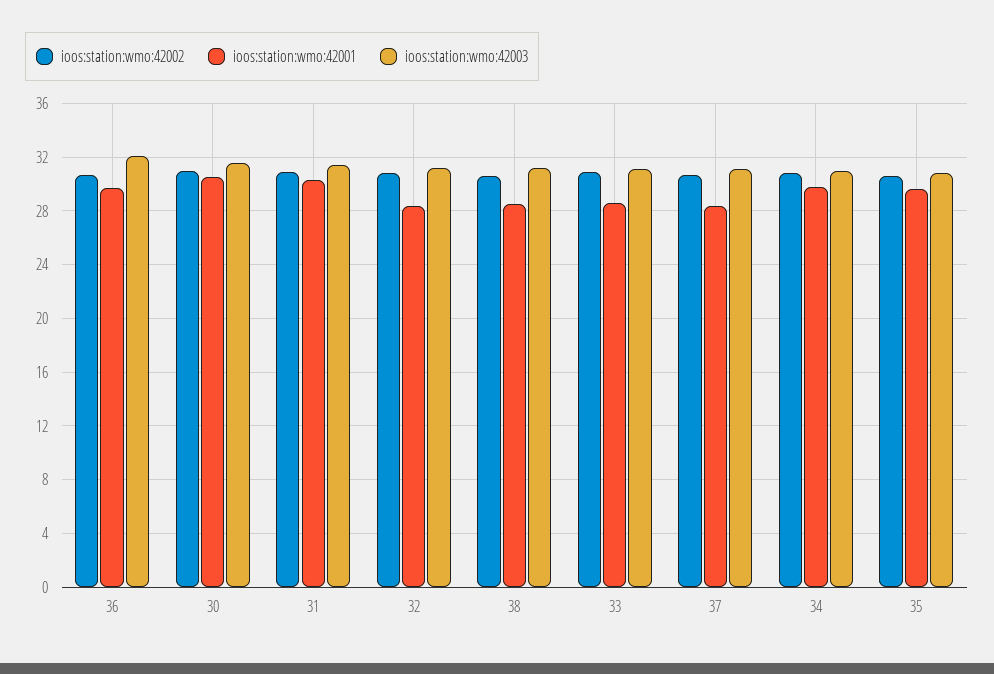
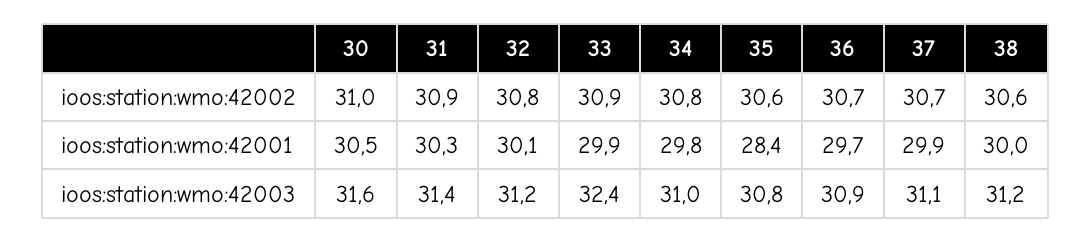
  {
    "ioos:station:wmo:42002": {
      "36": 30.7,
      "30": 31,
      "31": 30.9,
      "32": 30.8,
      "38": 30.6,
      "33": 30.9,
      "37": 30.7,
      "34": 30.8,
      "35": 30.6
    },
    "ioos:station:wmo:42001": {
      "36": 29.7,
      "30": 30.5,
      "31": 30.3,
-     "32": 28.5,
+     "32": 30.1,
-     "38": 28.5,
+     "38": 30,
-     "33": 28.5,
+     "33": 29.9,
-     "37": 28.5,
+     "37": 29.9,
      "34": 29.8,
-     "35": 29.5
+     "35": 28.4
    },
    "ioos:station:wmo:42003": {
-     "36": 32,
+     "36": 30.9,
      "30": 31.6,
      "31": 31.4,
      "32": 31.2,
      "38": 31.2,
-     "33": 31,
+     "33": 32.4,
      "37": 31.1,
      "34": 31,
      "35": 30.8
    }
  }

